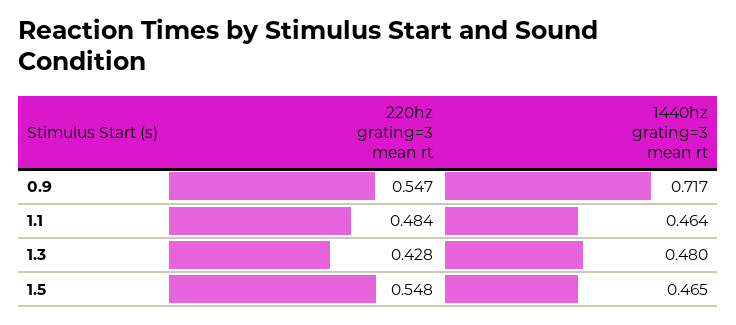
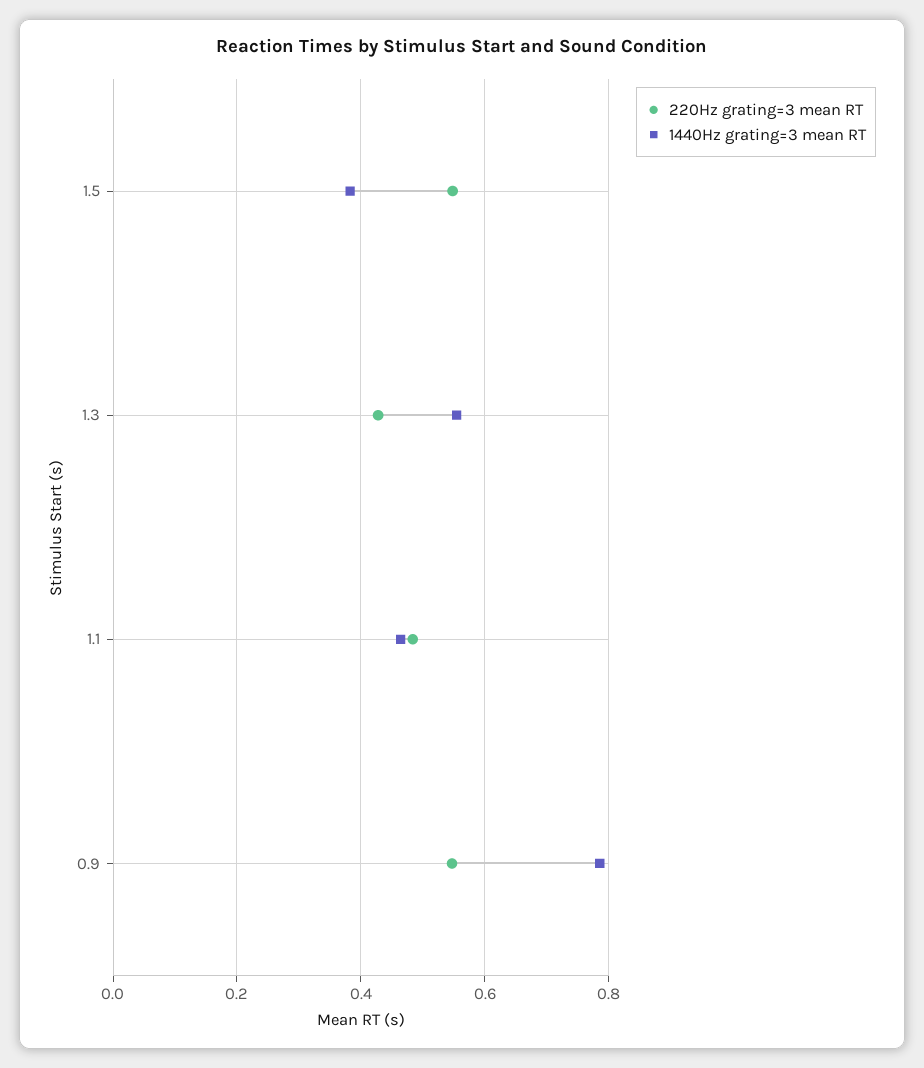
  {
    "220hz grating=3 mean rt": {
      "0.9": 0.547,
      "1.1": 0.484,
      "1.3": 0.428,
      "1.5": 0.548
    },
    "1440hz grating=3 mean rt": {
-     "0.9": 0.717,
+     "0.9": 0.78,
      "1.1": 0.464,
-     "1.3": 0.48,
+     "1.3": 0.56,
-     "1.5": 0.465
+     "1.5": 0.38
    }
  }

